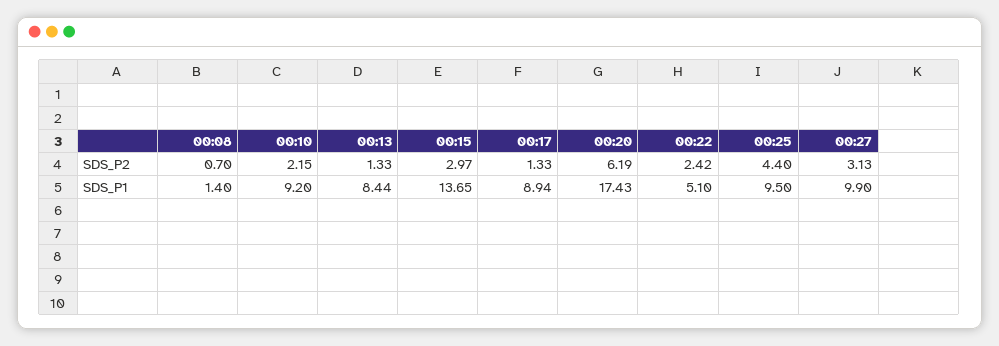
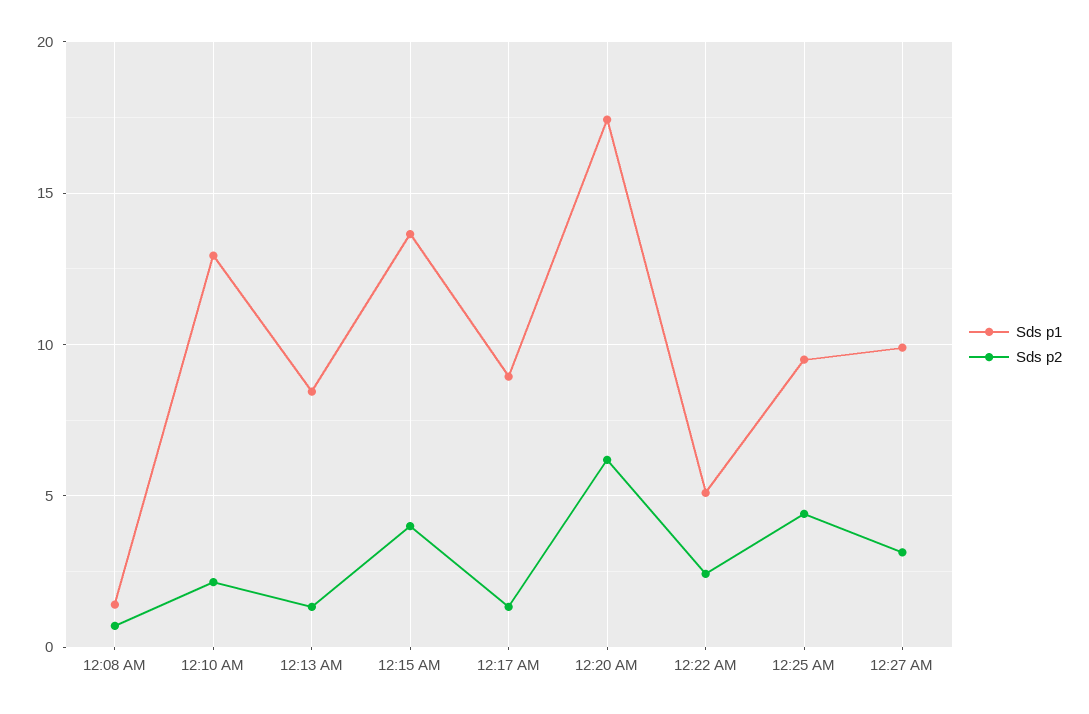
  {
    "SDS_P2": {
      "00:08": 0.7,
      "00:10": 2.15,
      "00:13": 1.33,
-     "00:15": 2.97,
+     "00:15": 4,
      "00:17": 1.33,
      "00:20": 6.19,
      "00:22": 2.42,
      "00:25": 4.4,
      "00:27": 3.13
    },
    "SDS_P1": {
      "00:08": 1.4,
-     "00:10": 9.2,
+     "00:10": 13,
      "00:13": 8.44,
      "00:15": 13.65,
      "00:17": 8.94,
      "00:20": 17.43,
      "00:22": 5.1,
      "00:25": 9.5,
      "00:27": 9.9
    }
  }

